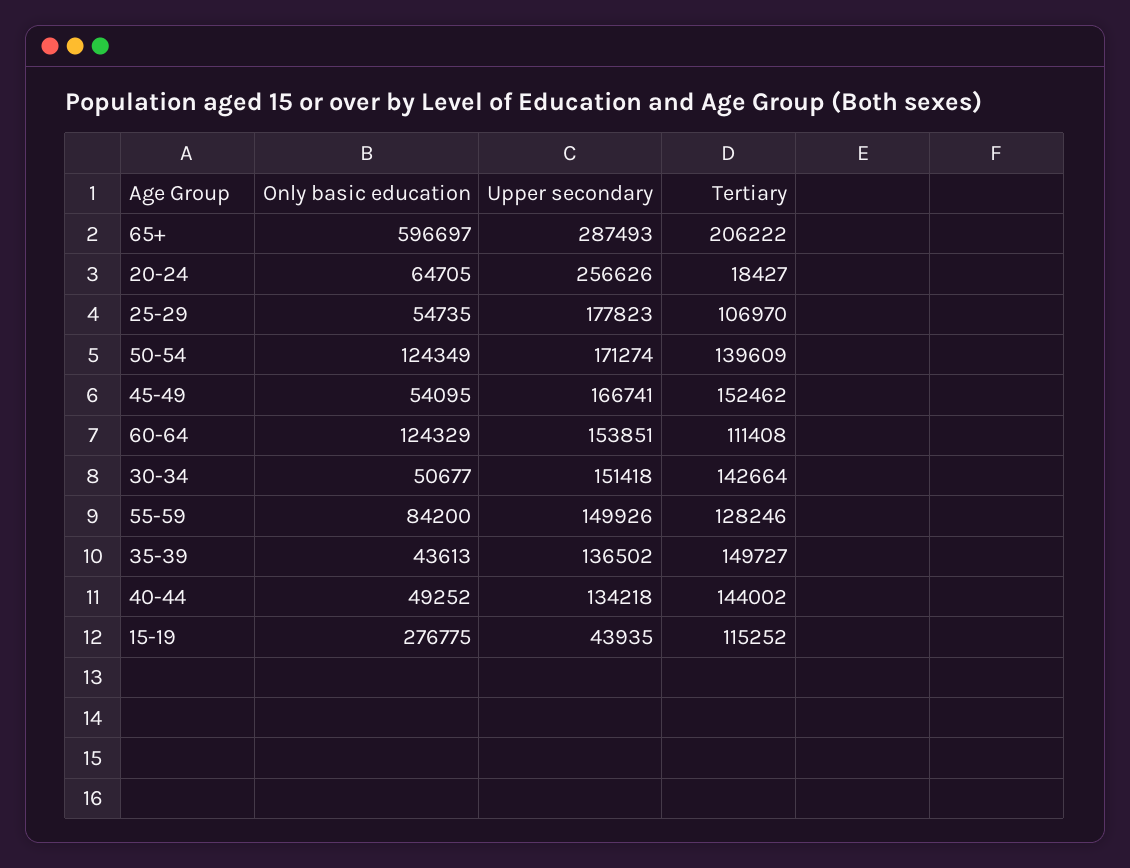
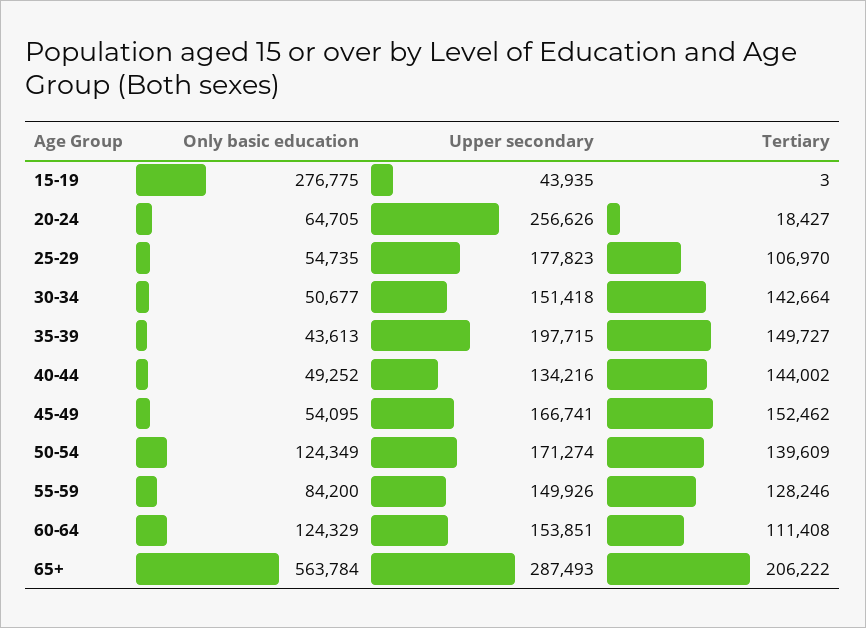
  {
    "Only basic education": {
-     "65+": 596697,
+     "65+": 563784,
      "20-24": 64705,
      "25-29": 54735,
      "50-54": 124349,
      "45-49": 54095,
      "60-64": 124329,
      "30-34": 50677,
      "55-59": 84200,
      "35-39": 43613,
      "40-44": 49252,
      "15-19": 276775
    },
    "Upper secondary": {
      "65+": 287493,
      "20-24": 256626,
      "25-29": 177823,
      "50-54": 171274,
      "45-49": 166741,
      "60-64": 153851,
      "30-34": 151418,
      "55-59": 149926,
-     "35-39": 136502,
+     "35-39": 197715,
-     "40-44": 134218,
+     "40-44": 134216,
      "15-19": 43935
    },
    "Tertiary": {
      "65+": 206222,
      "20-24": 18427,
      "25-29": 106970,
      "50-54": 139609,
      "45-49": 152462,
      "60-64": 111408,
      "30-34": 142664,
      "55-59": 128246,
      "35-39": 149727,
      "40-44": 144002,
-     "15-19": 115252
+     "15-19": 3
    }
  }

